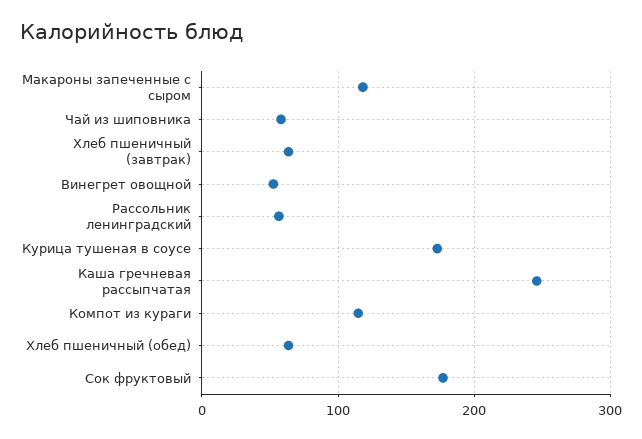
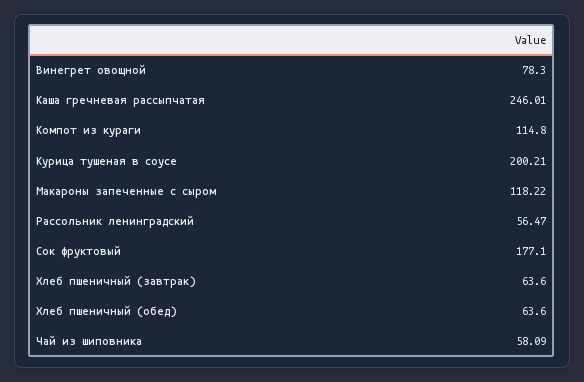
  {
    "Макароны запеченные с сыром": 118.22,
    "Чай из шиповника": 58.09,
    "Хлеб пшеничный (завтрак)": 63.6,
-   "Винегрет овощной": 50,
+   "Винегрет овощной": 78.3,
    "Рассольник ленинградский": 56.47,
-   "Курица тушеная в соусе": 170,
+   "Курица тушеная в соусе": 200.21,
    "Каша гречневая рассыпчатая": 246.01,
    "Компот из кураги": 114.8,
    "Хлеб пшеничный (обед)": 63.6,
    "Сок фруктовый": 177.1
  }

